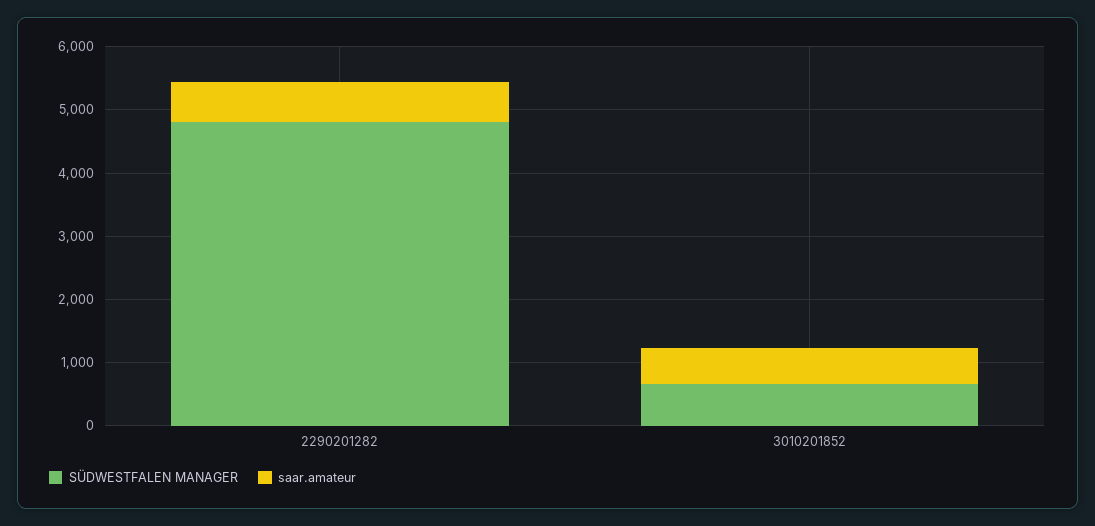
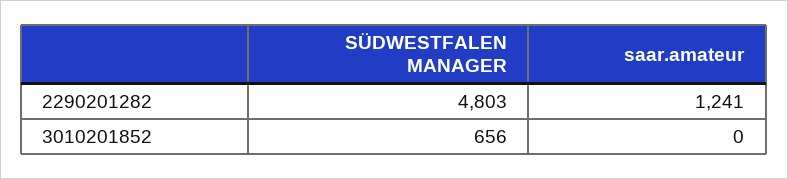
  {
    "SÜDWESTFALEN MANAGER": {
      "2290201282": 4803,
      "3010201852": 656
    },
    "saar.amateur": {
-     "2290201282": 600,
+     "2290201282": 1241,
-     "3010201852": 600
+     "3010201852": 0
    }
  }

